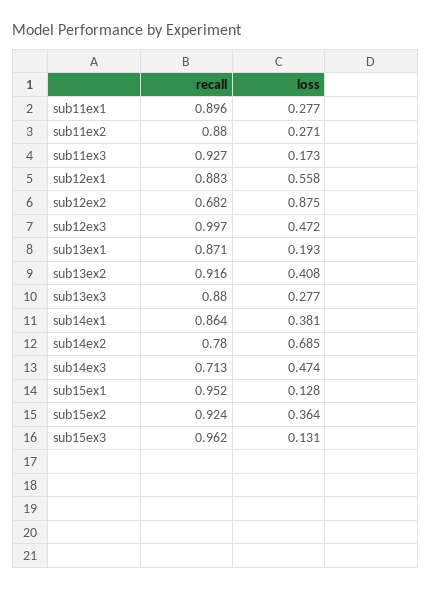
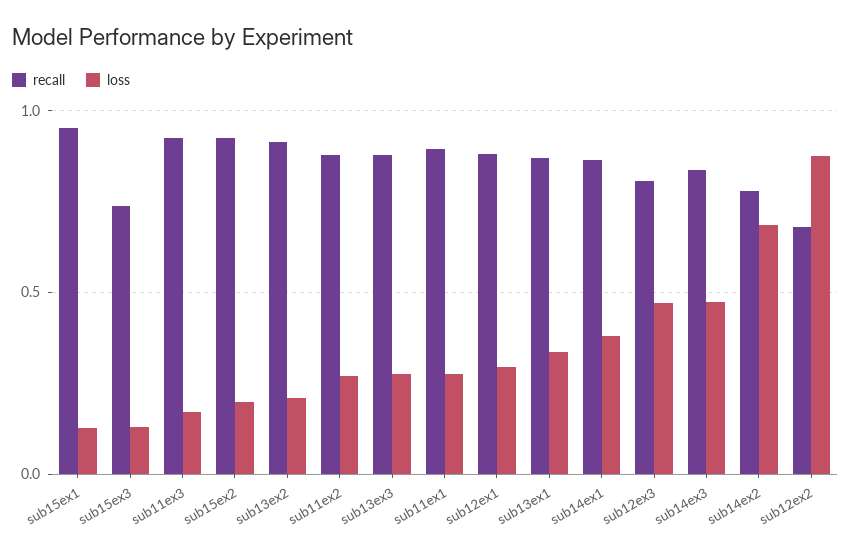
  {
    "recall": {
      "sub11ex1": 0.896,
      "sub11ex2": 0.88,
      "sub11ex3": 0.927,
      "sub12ex1": 0.883,
      "sub12ex2": 0.682,
-     "sub12ex3": 0.997,
+     "sub12ex3": 0.8,
      "sub13ex1": 0.871,
      "sub13ex2": 0.916,
      "sub13ex3": 0.88,
      "sub14ex1": 0.864,
      "sub14ex2": 0.78,
-     "sub14ex3": 0.713,
+     "sub14ex3": 0.85,
      "sub15ex1": 0.952,
      "sub15ex2": 0.924,
-     "sub15ex3": 0.962
+     "sub15ex3": 0.75
    },
    "loss": {
      "sub11ex1": 0.277,
      "sub11ex2": 0.271,
      "sub11ex3": 0.173,
-     "sub12ex1": 0.558,
+     "sub12ex1": 0.3,
      "sub12ex2": 0.875,
      "sub12ex3": 0.472,
-     "sub13ex1": 0.193,
+     "sub13ex1": 0.35,
-     "sub13ex2": 0.408,
+     "sub13ex2": 0.2,
      "sub13ex3": 0.277,
      "sub14ex1": 0.381,
      "sub14ex2": 0.685,
      "sub14ex3": 0.474,
      "sub15ex1": 0.128,
-     "sub15ex2": 0.364,
+     "sub15ex2": 0.2,
      "sub15ex3": 0.131
    }
  }

